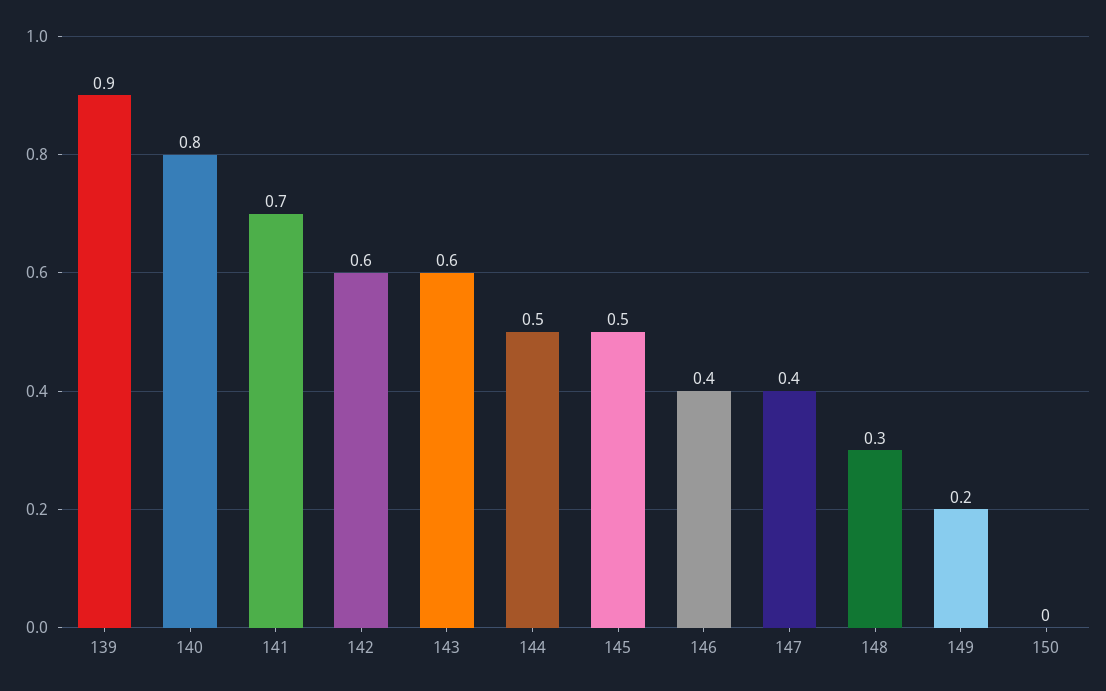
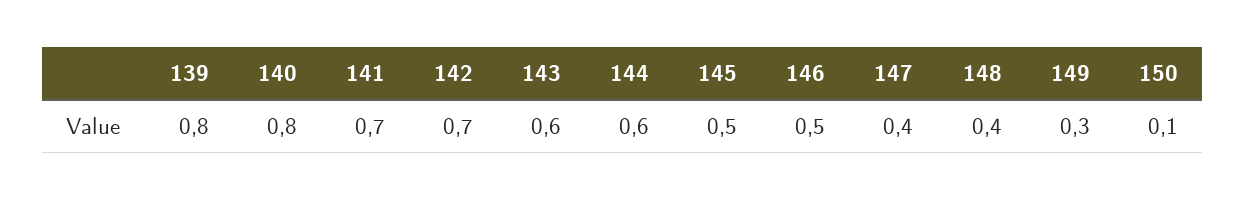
  {
-   "139": 0.9,
+   "139": 0.8,
    "140": 0.8,
    "141": 0.7,
-   "142": 0.6,
+   "142": 0.7,
    "143": 0.6,
-   "144": 0.5,
+   "144": 0.6,
    "145": 0.5,
-   "146": 0.4,
+   "146": 0.5,
    "147": 0.4,
-   "148": 0.3,
+   "148": 0.4,
-   "149": 0.2,
+   "149": 0.3,
-   "150": 0
+   "150": 0.1
  }

